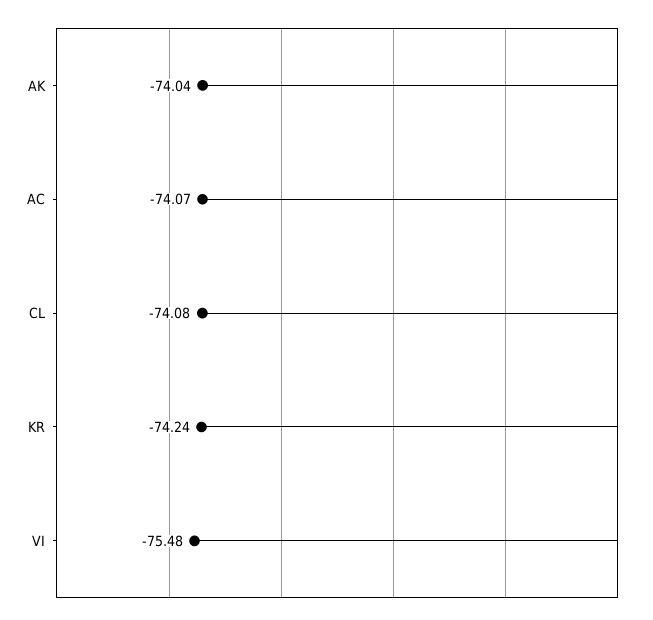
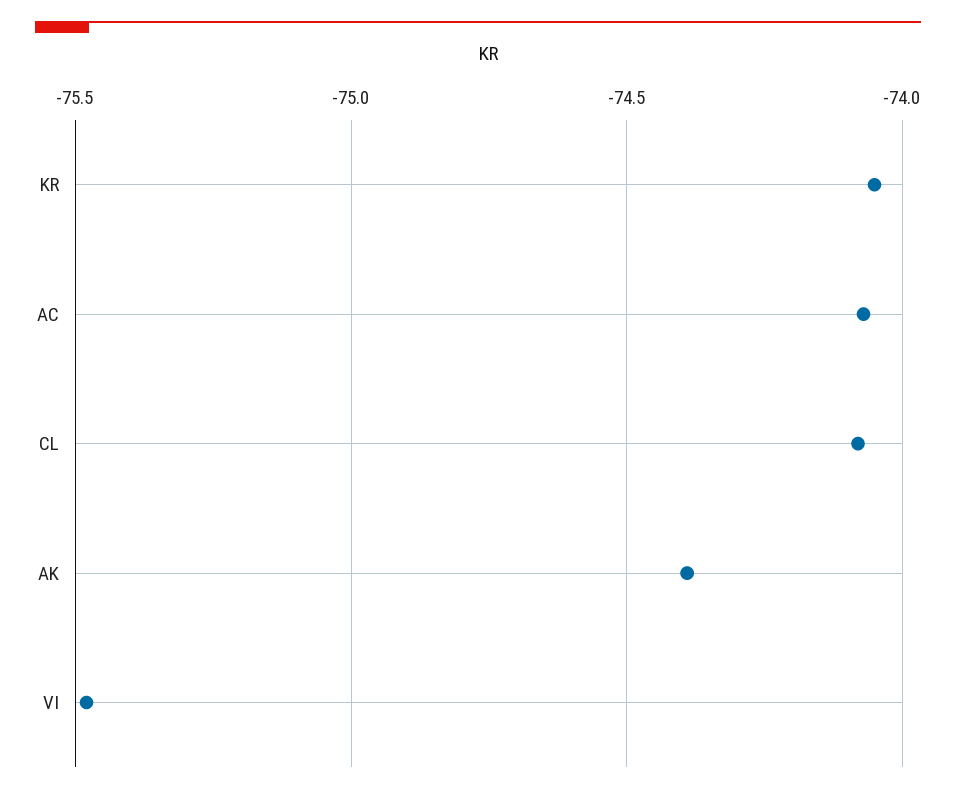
  {
-   "AK": -74.04,
+   "AK": -74.4,
    "AC": -74.07,
    "CL": -74.08,
-   "KR": -74.24,
+   "KR": -74.05,
    "VI": -75.48
  }

